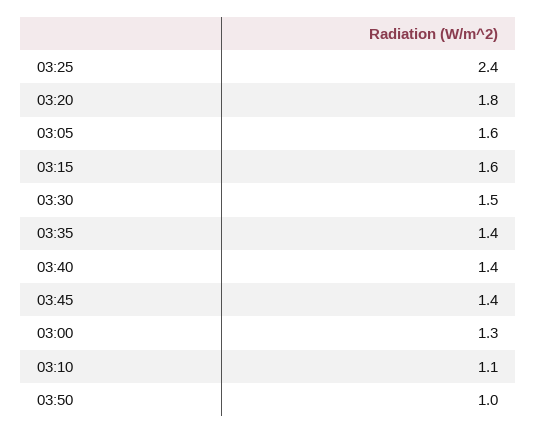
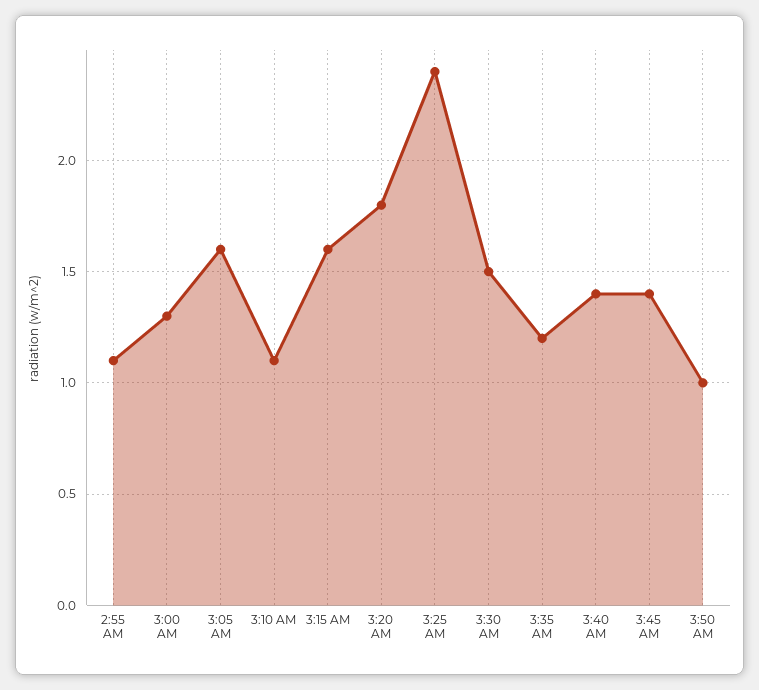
  {
    "03:25": 2.4,
    "03:20": 1.8,
    "03:05": 1.6,
    "03:15": 1.6,
    "03:30": 1.5,
-   "03:35": 1.4,
+   "03:35": 1.2,
    "03:40": 1.4,
    "03:45": 1.4,
    "03:00": 1.3,
    "03:10": 1.1,
-   "03:50": 1
+   "03:50": 1,
+   "2:55 AM": 1.1
  }

